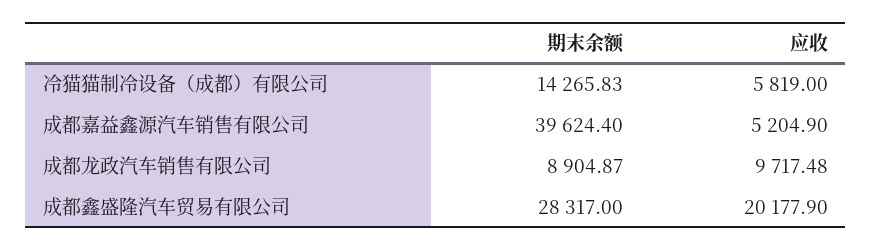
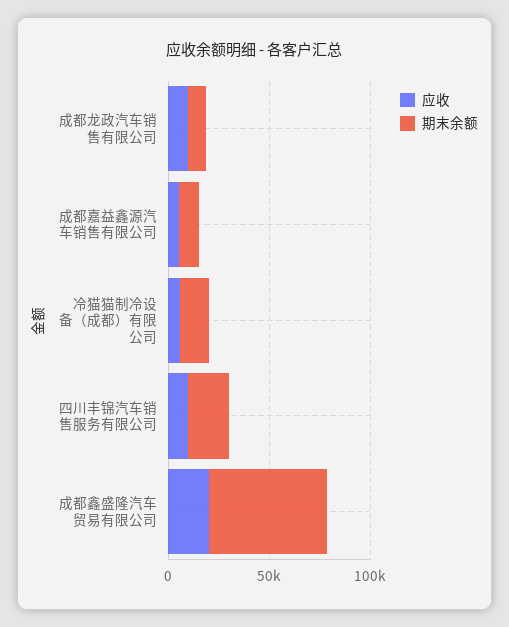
  {
    "期末余额": {
      "冷猫猫制冷设备（成都）有限公司": 14265.83,
-     "成都嘉益鑫源汽车销售有限公司": 39624.4,
+     "成都嘉益鑫源汽车销售有限公司": 10000,
      "成都龙政汽车销售有限公司": 8904.87,
-     "成都鑫盛隆汽车贸易有限公司": 28317
+     "成都鑫盛隆汽车贸易有限公司": 60000,
+     "四川丰锦汽车销售服务有限公司": 20000
    },
    "应收": {
      "冷猫猫制冷设备（成都）有限公司": 5819,
      "成都嘉益鑫源汽车销售有限公司": 5204.9,
      "成都龙政汽车销售有限公司": 9717.48,
-     "成都鑫盛隆汽车贸易有限公司": 20177.9
+     "成都鑫盛隆汽车贸易有限公司": 20177.9,
+     "四川丰锦汽车销售服务有限公司": 10000
    }
  }

